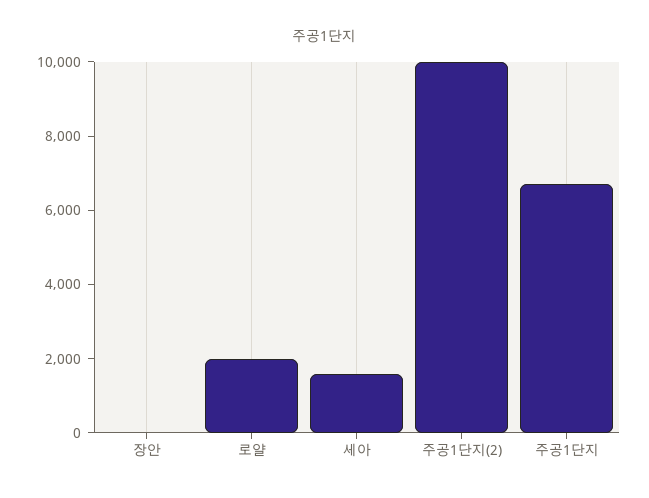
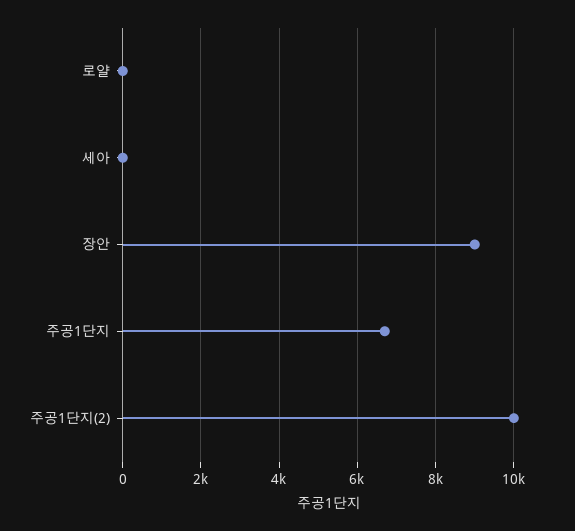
  {
-   "장안": 0,
+   "장안": 9000,
-   "로얄": 2000,
+   "로얄": 0,
-   "세아": 1500,
+   "세아": 0,
    "주공1단지(2)": 10000,
    "주공1단지": 6800
  }

